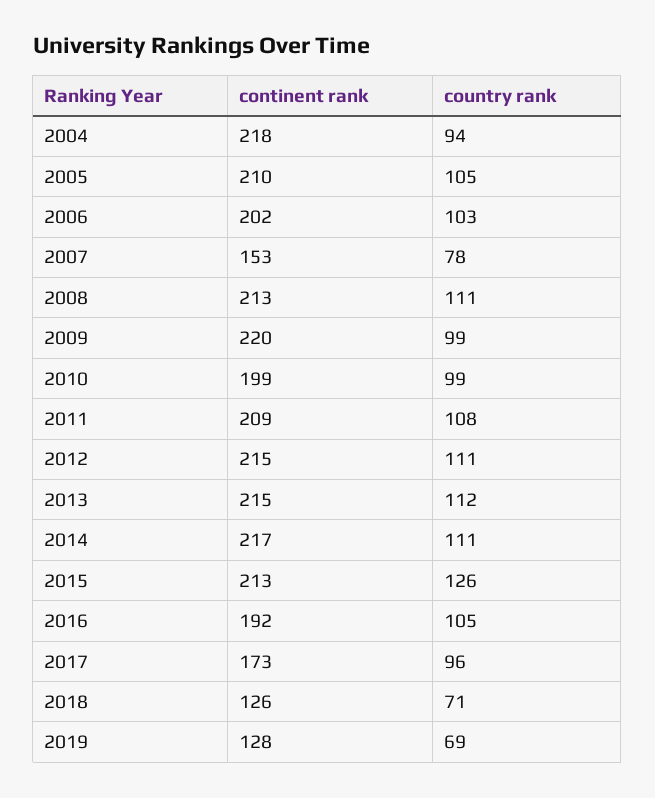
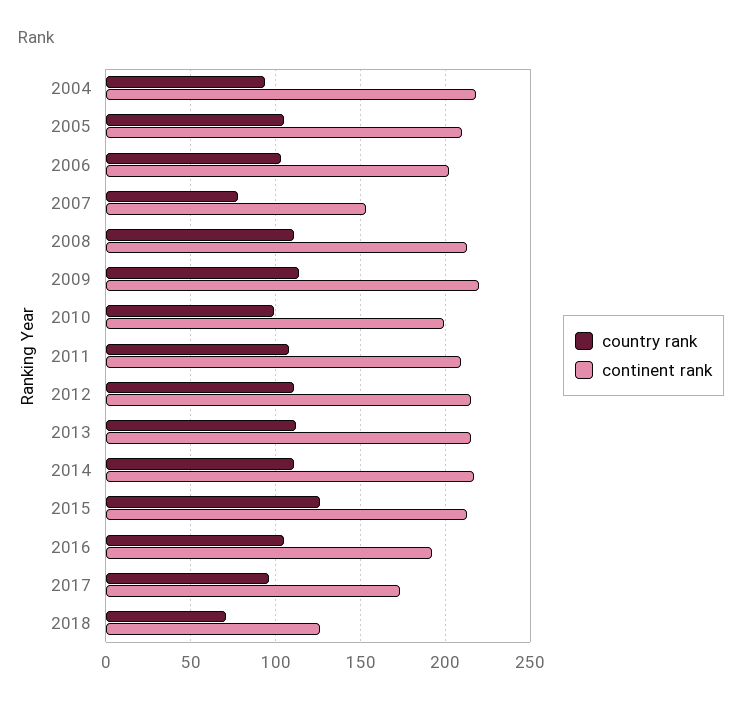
  {
    "continent rank": {
      "2004": 218,
      "2005": 210,
      "2006": 202,
      "2007": 153,
      "2008": 213,
      "2009": 220,
      "2010": 199,
      "2011": 209,
      "2012": 215,
      "2013": 215,
      "2014": 217,
      "2015": 213,
      "2016": 192,
      "2017": 173,
-     "2018": 126,
+     "2018": 126
-     "2019": 128
    },
    "country rank": {
      "2004": 94,
      "2005": 105,
      "2006": 103,
      "2007": 78,
      "2008": 111,
-     "2009": 99,
+     "2009": 115,
      "2010": 99,
      "2011": 108,
      "2012": 111,
      "2013": 112,
      "2014": 111,
      "2015": 126,
      "2016": 105,
      "2017": 96,
-     "2018": 71,
+     "2018": 71
-     "2019": 69
    }
  }

